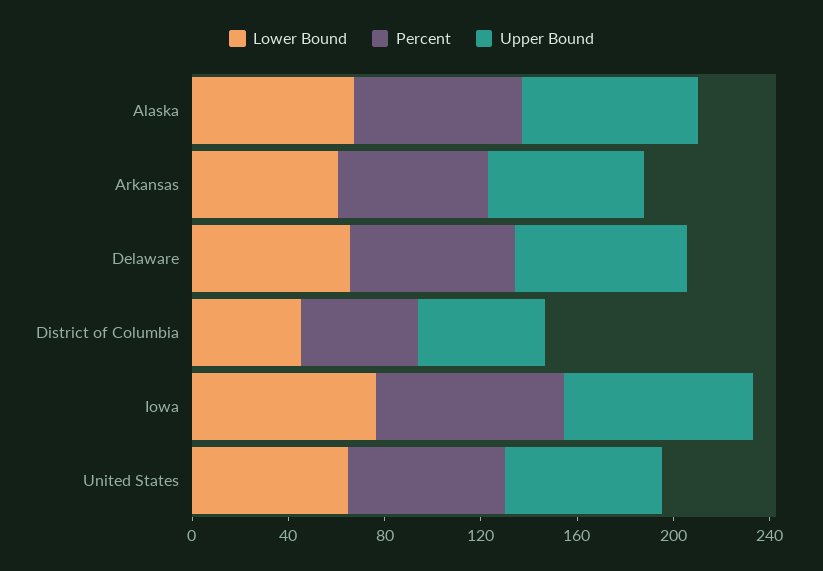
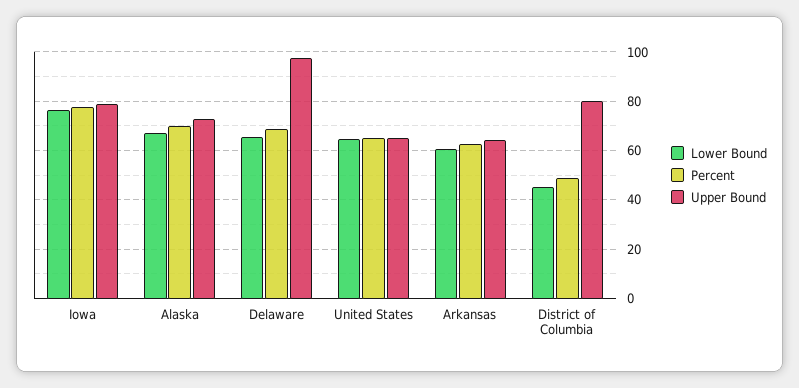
  {
    "Lower Bound": {
      "Alaska": 67.5,
      "Arkansas": 60,
      "Delaware": 65,
      "District of Columbia": 45,
      "Iowa": 77.5,
      "United States": 65
    },
    "Percent": {
      "Alaska": 70,
      "Arkansas": 62.5,
      "Delaware": 67.5,
      "District of Columbia": 50,
      "Iowa": 77.5,
      "United States": 65
    },
    "Upper Bound": {
      "Alaska": 72.5,
      "Arkansas": 65,
-     "Delaware": 70,
+     "Delaware": 97.5,
-     "District of Columbia": 50,
+     "District of Columbia": 80,
      "Iowa": 80,
      "United States": 65
    }
  }

